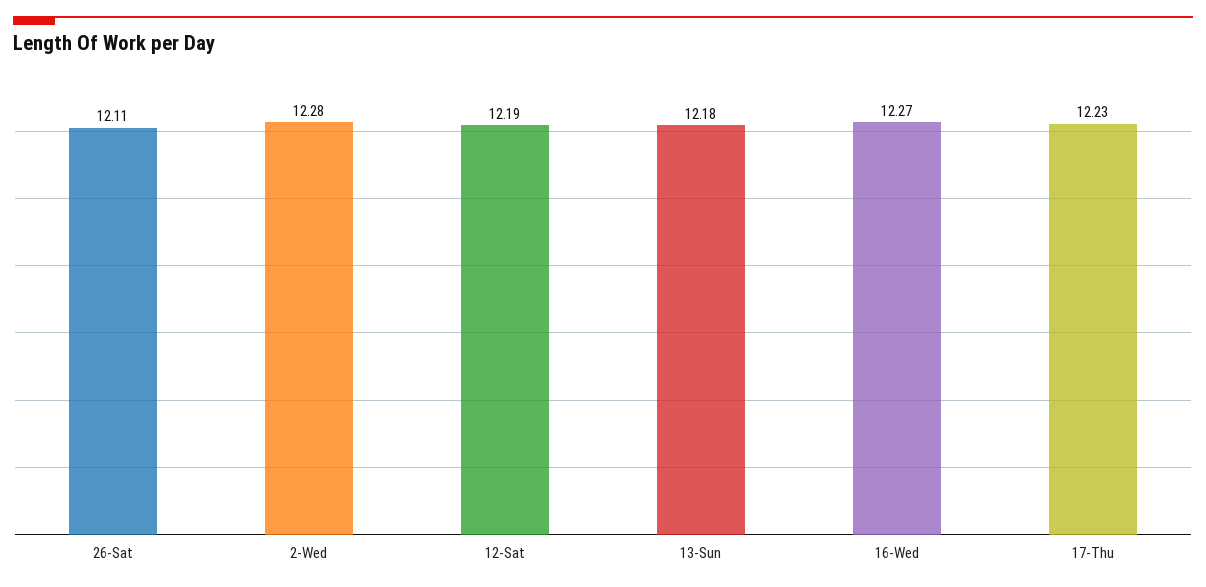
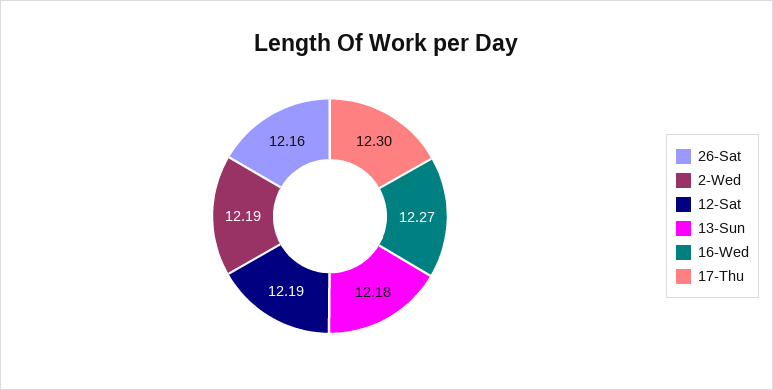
  {
-   "26-Sat": 12.11,
+   "26-Sat": 12.16,
-   "2-Wed": 12.28,
+   "2-Wed": 12.19,
    "12-Sat": 12.19,
    "13-Sun": 12.18,
    "16-Wed": 12.27,
-   "17-Thu": 12.23
+   "17-Thu": 12.3
  }

